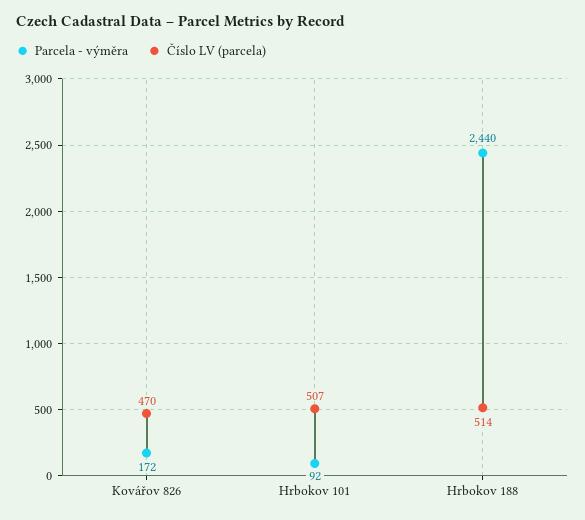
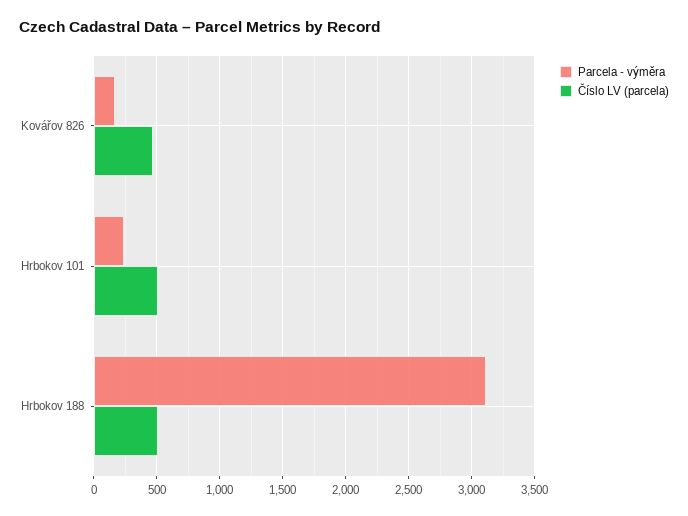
  {
    "Parcela - výměra": {
      "Kovářov 826": 172,
-     "Hrbokov 101": 92,
+     "Hrbokov 101": 250,
-     "Hrbokov 188": 2440
+     "Hrbokov 188": 3100
    },
    "Číslo LV (parcela)": {
      "Kovářov 826": 470,
      "Hrbokov 101": 507,
      "Hrbokov 188": 514
    }
  }

